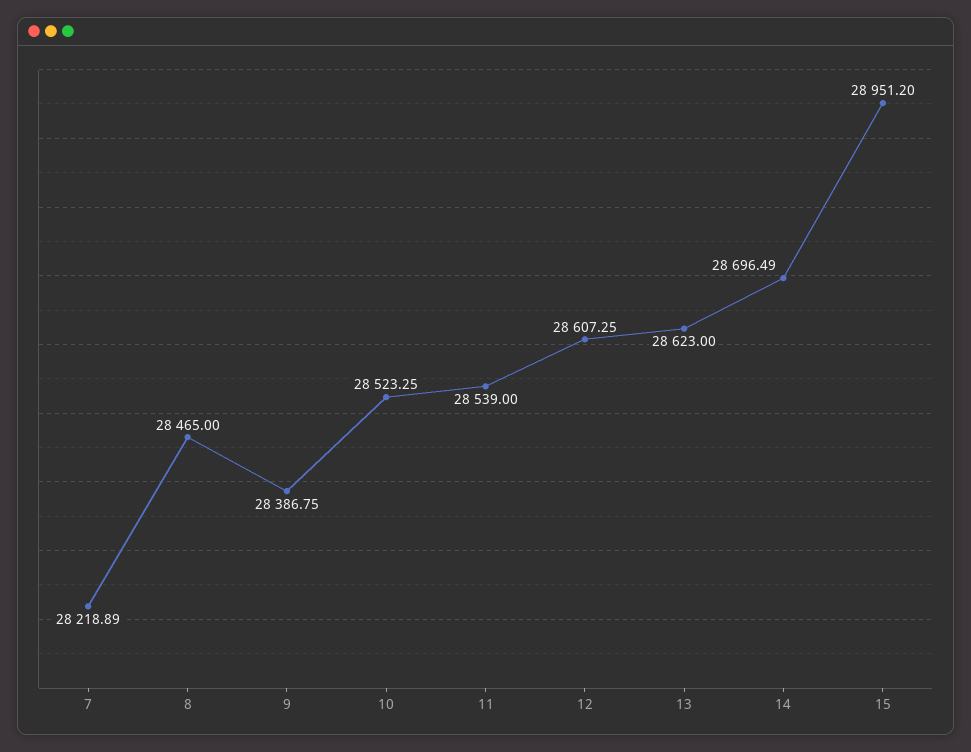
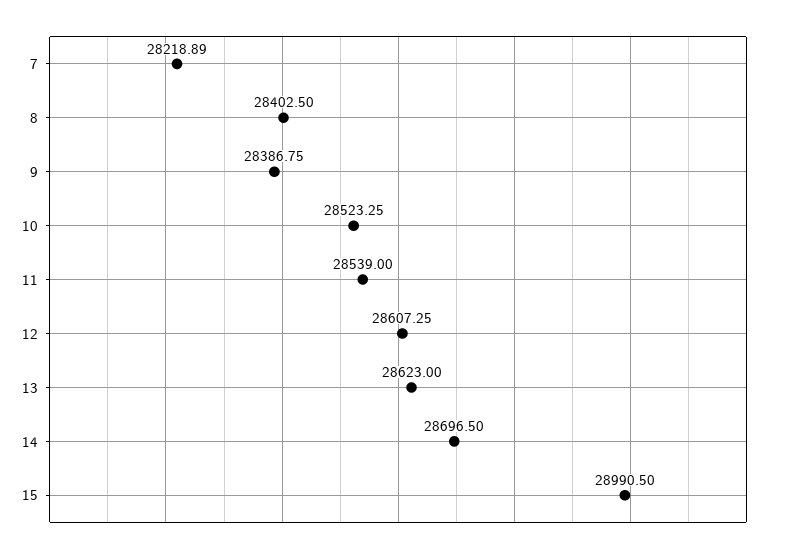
  {
    "7": 28218.89,
-   "8": 28465,
+   "8": 28402.5,
    "9": 28386.75,
    "10": 28523.25,
    "11": 28539,
    "12": 28607.25,
    "13": 28623,
-   "14": 28696.49,
+   "14": 28696.5,
-   "15": 28951.2
+   "15": 28990.5
  }

